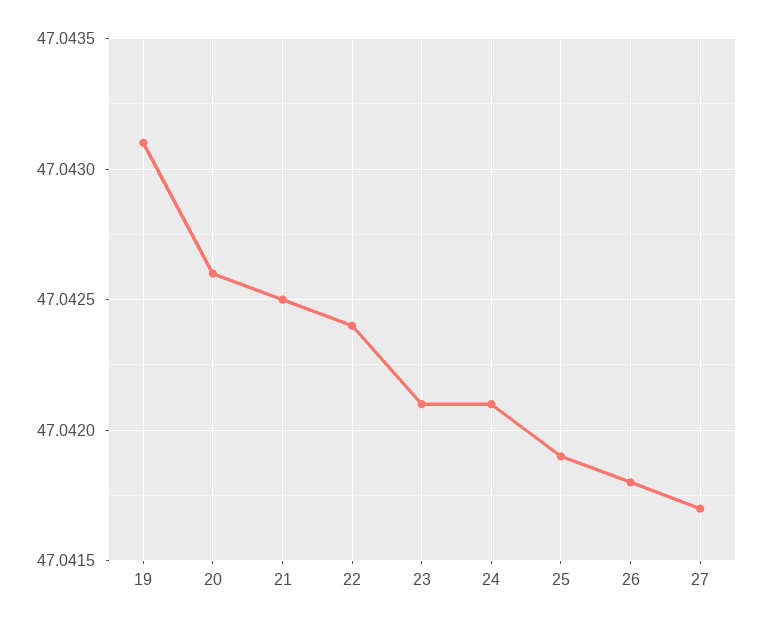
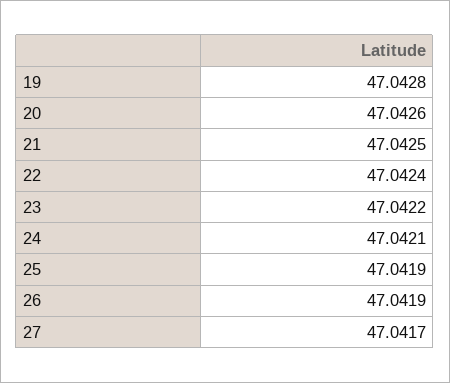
  {
-   "19": 47.0431,
+   "19": 47.0428,
    "20": 47.0426,
    "21": 47.0425,
    "22": 47.0424,
-   "23": 47.0421,
+   "23": 47.0422,
    "24": 47.0421,
    "25": 47.0419,
-   "26": 47.0418,
+   "26": 47.0419,
    "27": 47.0417
  }

